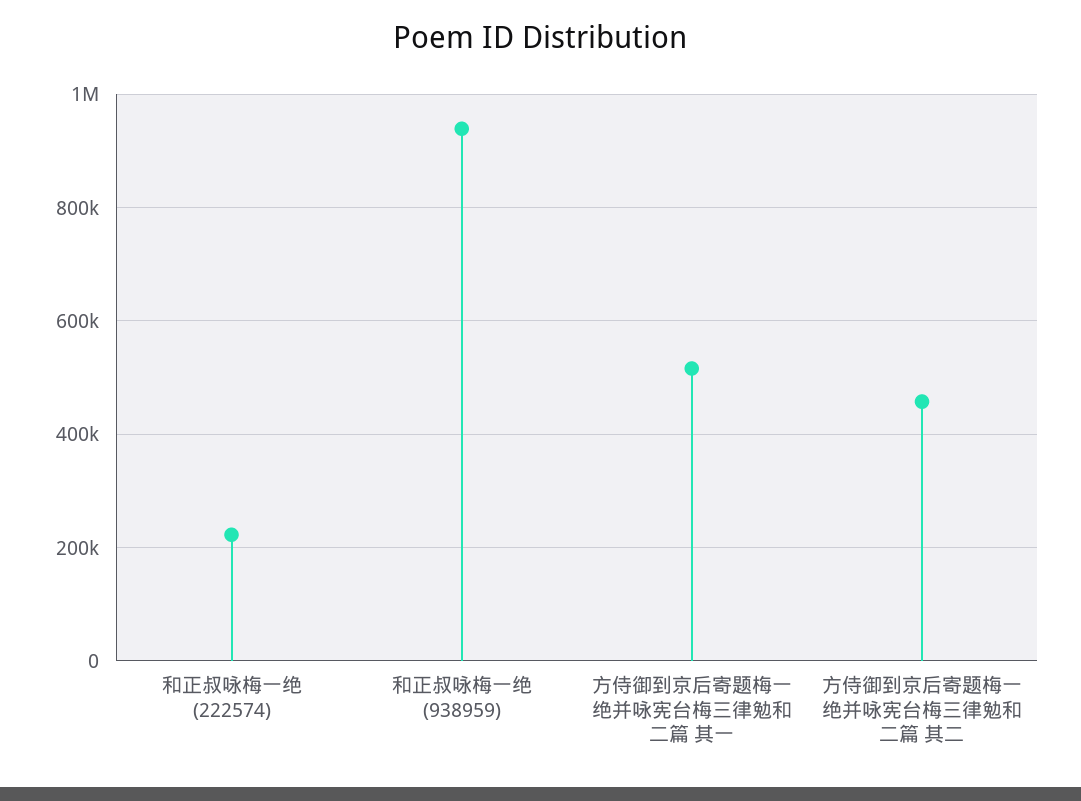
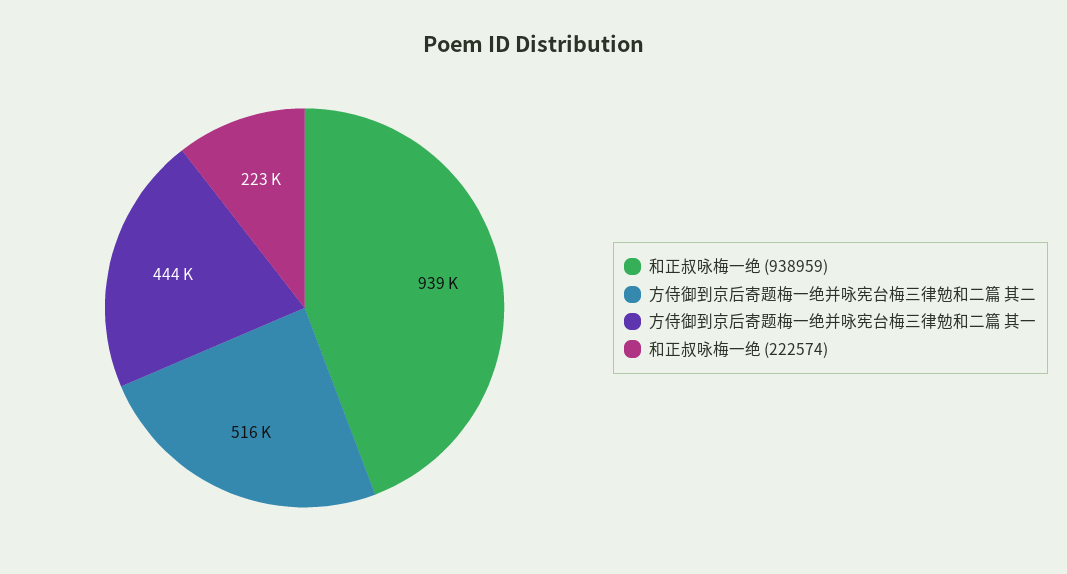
  {
    "和正叔咏梅一绝 (222574)": 223000,
    "和正叔咏梅一绝 (938959)": 939000,
-   "方侍御到京后寄题梅一绝并咏宪台梅三律勉和二篇 其一": 520000,
+   "方侍御到京后寄题梅一绝并咏宪台梅三律勉和二篇 其一": 444000,
-   "方侍御到京后寄题梅一绝并咏宪台梅三律勉和二篇 其二": 460000
+   "方侍御到京后寄题梅一绝并咏宪台梅三律勉和二篇 其二": 516000
  }

